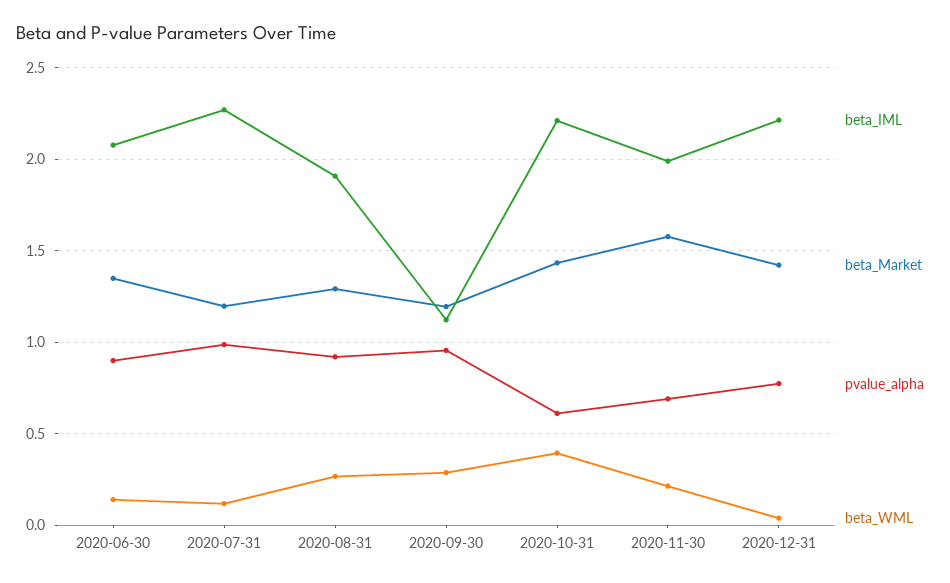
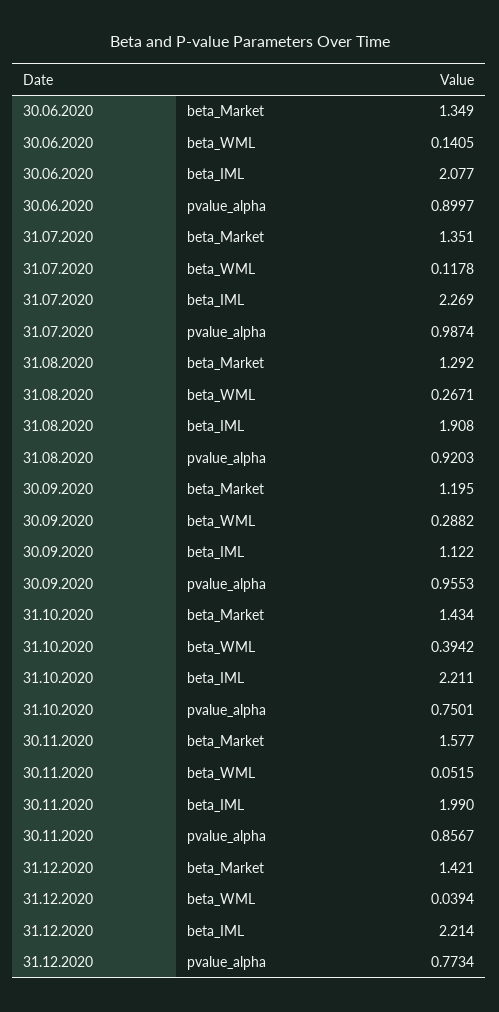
  {
    "beta_IML": {
      "2020-06-30": 2.077,
      "2020-07-31": 2.269,
      "2020-08-31": 1.908,
      "2020-09-30": 1.122,
      "2020-10-31": 2.211,
      "2020-11-30": 1.99,
      "2020-12-31": 2.214
    },
    "beta_Market": {
      "2020-06-30": 1.349,
-     "2020-07-31": 1.2,
+     "2020-07-31": 1.351,
      "2020-08-31": 1.292,
      "2020-09-30": 1.195,
      "2020-10-31": 1.434,
      "2020-11-30": 1.577,
      "2020-12-31": 1.421
    },
    "pvalue_alpha": {
      "2020-06-30": 0.8997,
      "2020-07-31": 0.9874,
      "2020-08-31": 0.9203,
      "2020-09-30": 0.9553,
-     "2020-10-31": 0.6,
+     "2020-10-31": 0.7501,
-     "2020-11-30": 0.7,
+     "2020-11-30": 0.8567,
      "2020-12-31": 0.7734
    },
    "beta_WML": {
      "2020-06-30": 0.1405,
      "2020-07-31": 0.1178,
      "2020-08-31": 0.2671,
      "2020-09-30": 0.2882,
      "2020-10-31": 0.3942,
-     "2020-11-30": 0.2,
+     "2020-11-30": 0.0515,
      "2020-12-31": 0.0394
    }
  }

